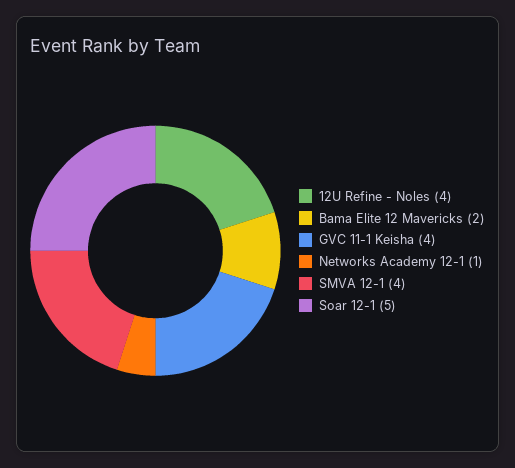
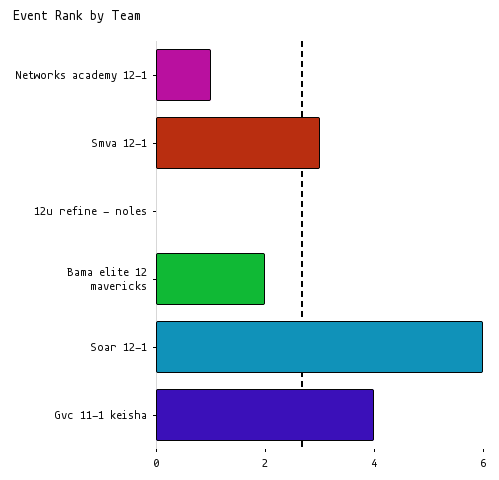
  {
-   "12U Refine - Noles": 4,
+   "12U Refine - Noles": 0,
    "Bama Elite 12 Mavericks": 2,
    "GVC 11-1 Keisha": 4,
    "Networks Academy 12-1": 1,
-   "SMVA 12-1": 4,
+   "SMVA 12-1": 3,
-   "Soar 12-1": 5
+   "Soar 12-1": 6
  }

